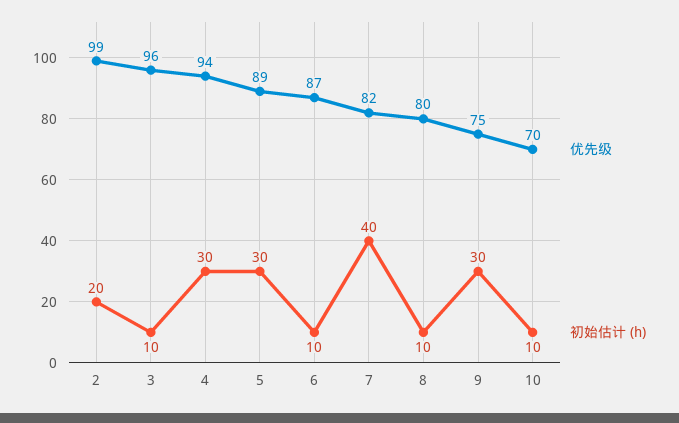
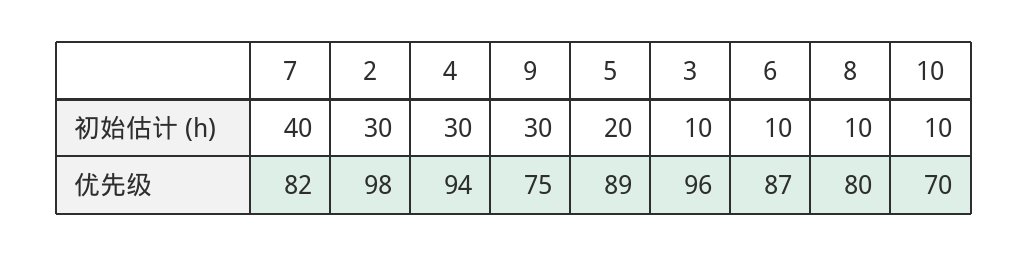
  {
    "优先级": {
-     "2": 99,
+     "2": 98,
      "3": 96,
      "4": 94,
      "5": 89,
      "6": 87,
      "7": 82,
      "8": 80,
      "9": 75,
      "10": 70
    },
    "初始估计 (h)": {
-     "2": 20,
+     "2": 30,
      "3": 10,
      "4": 30,
-     "5": 30,
+     "5": 20,
      "6": 10,
      "7": 40,
      "8": 10,
      "9": 30,
      "10": 10
    }
  }

